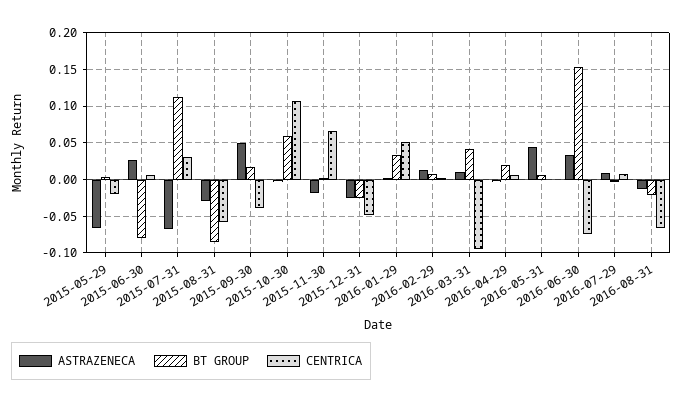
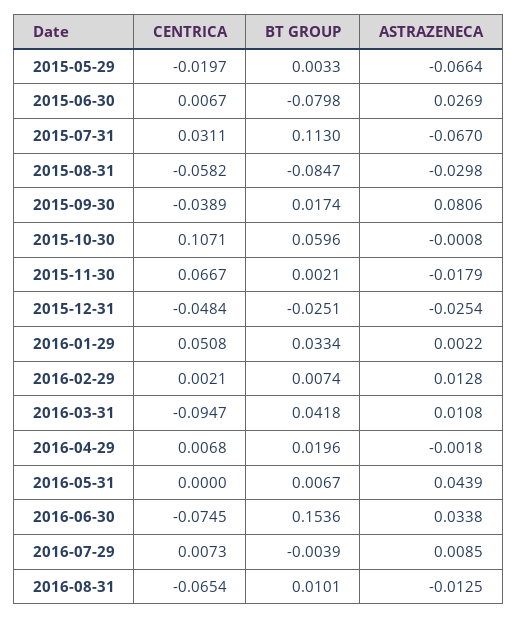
  {
    "ASTRAZENECA": {
      "2015-05-29": -0.0664,
      "2015-06-30": 0.0269,
      "2015-07-31": -0.067,
      "2015-08-31": -0.0298,
-     "2015-09-30": 0.05,
+     "2015-09-30": 0.0806,
      "2015-10-30": -0.0008,
      "2015-11-30": -0.0179,
      "2015-12-31": -0.0254,
      "2016-01-29": 0.0022,
      "2016-02-29": 0.0128,
      "2016-03-31": 0.0108,
      "2016-04-29": -0.0018,
      "2016-05-31": 0.0439,
      "2016-06-30": 0.0338,
      "2016-07-29": 0.0085,
      "2016-08-31": -0.0125
    },
    "BT GROUP": {
      "2015-05-29": 0.0033,
      "2015-06-30": -0.0798,
      "2015-07-31": 0.113,
      "2015-08-31": -0.0847,
      "2015-09-30": 0.0174,
      "2015-10-30": 0.0596,
      "2015-11-30": 0.0021,
      "2015-12-31": -0.0251,
      "2016-01-29": 0.0334,
      "2016-02-29": 0.0074,
      "2016-03-31": 0.0418,
      "2016-04-29": 0.0196,
      "2016-05-31": 0.0067,
      "2016-06-30": 0.1536,
      "2016-07-29": -0.0039,
-     "2016-08-31": -0.02
+     "2016-08-31": 0.0101
    },
    "CENTRICA": {
      "2015-05-29": -0.0197,
      "2015-06-30": 0.0067,
      "2015-07-31": 0.0311,
      "2015-08-31": -0.0582,
      "2015-09-30": -0.0389,
      "2015-10-30": 0.1071,
      "2015-11-30": 0.0667,
      "2015-12-31": -0.0484,
      "2016-01-29": 0.0508,
      "2016-02-29": 0.0021,
      "2016-03-31": -0.0947,
      "2016-04-29": 0.0068,
      "2016-05-31": 0,
      "2016-06-30": -0.0745,
      "2016-07-29": 0.0073,
      "2016-08-31": -0.0654
    }
  }

